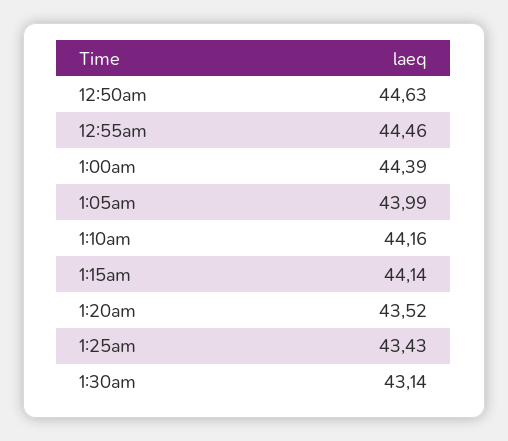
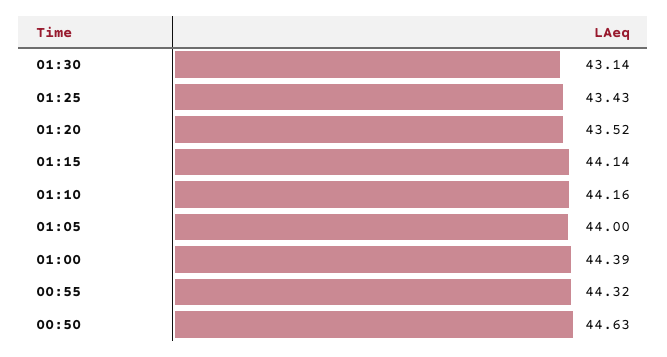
  {
    "12:50am": 44.63,
-   "12:55am": 44.46,
+   "12:55am": 44.32,
    "1:00am": 44.39,
-   "1:05am": 43.99,
+   "1:05am": 44,
    "1:10am": 44.16,
    "1:15am": 44.14,
    "1:20am": 43.52,
    "1:25am": 43.43,
    "1:30am": 43.14
  }

